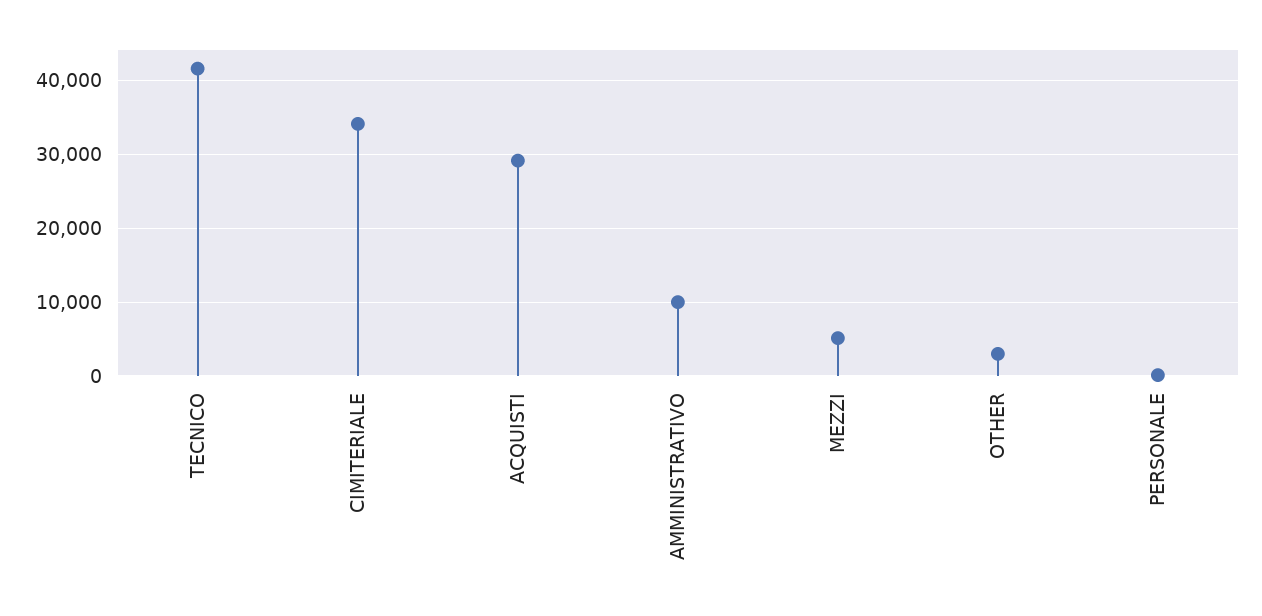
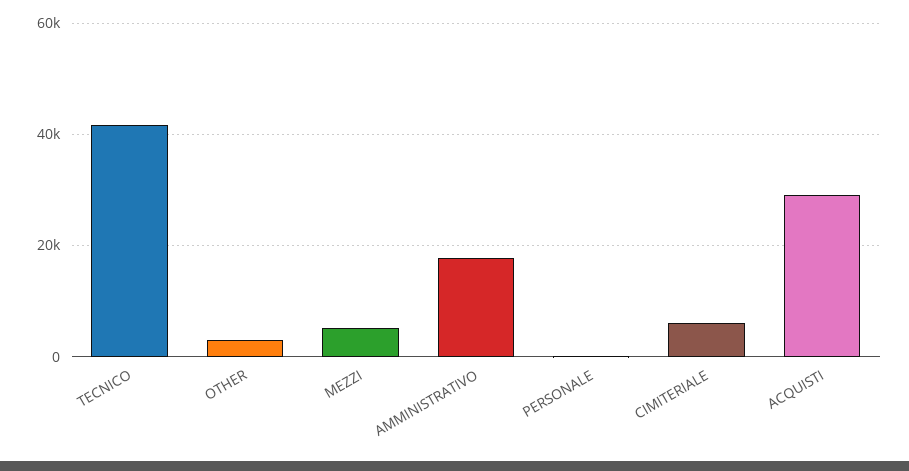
  {
    "TECNICO": 42000,
-   "CIMITERIALE": 34000,
+   "CIMITERIALE": 6000,
    "ACQUISTI": 29000,
-   "AMMINISTRATIVO": 10000,
+   "AMMINISTRATIVO": 18000,
    "MEZZI": 5000,
    "OTHER": 3000,
    "PERSONALE": 0
  }

